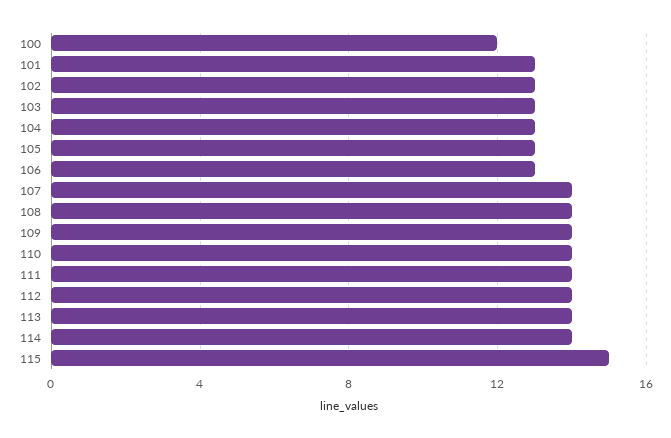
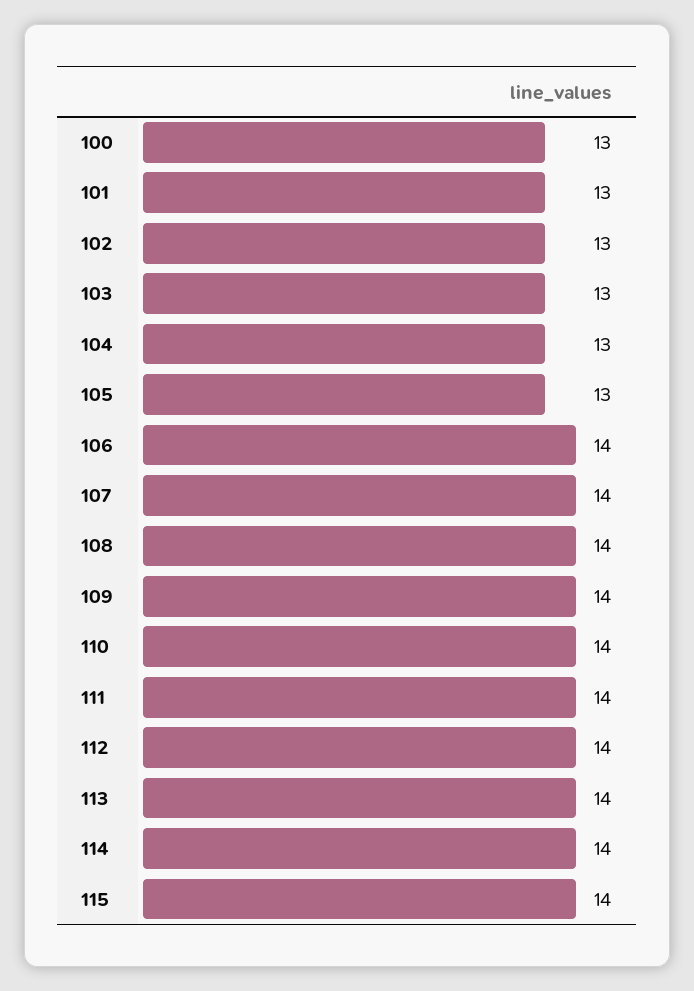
  {
-   "100": 12,
+   "100": 13,
    "101": 13,
    "102": 13,
    "103": 13,
    "104": 13,
    "105": 13,
-   "106": 13,
+   "106": 14,
    "107": 14,
    "108": 14,
    "109": 14,
    "110": 14,
    "111": 14,
    "112": 14,
    "113": 14,
    "114": 14,
-   "115": 15
+   "115": 14
  }

